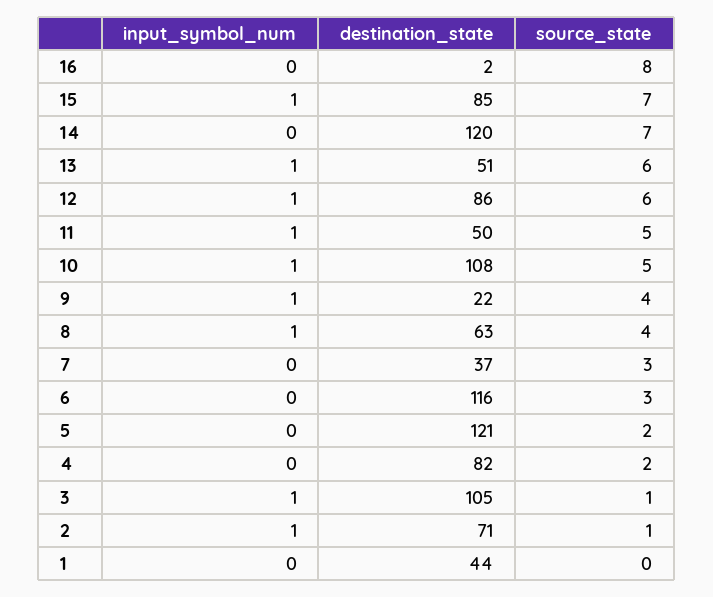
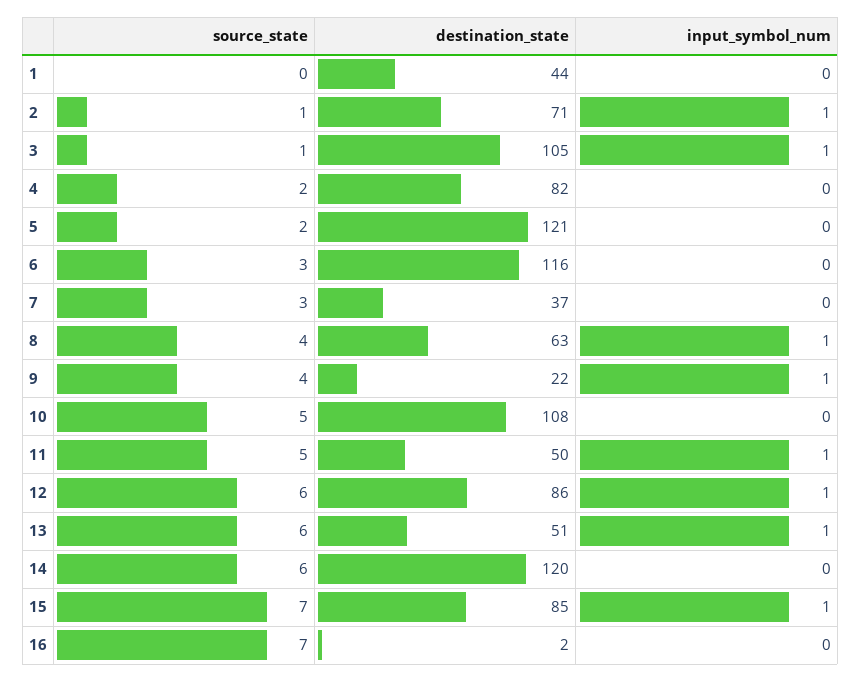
  {
    "input_symbol_num": {
      "16": 0,
      "15": 1,
      "14": 0,
      "13": 1,
      "12": 1,
      "11": 1,
-     "10": 1,
+     "10": 0,
      "9": 1,
      "8": 1,
      "7": 0,
      "6": 0,
      "5": 0,
      "4": 0,
      "3": 1,
      "2": 1,
      "1": 0
    },
    "destination_state": {
      "16": 2,
      "15": 85,
      "14": 120,
      "13": 51,
      "12": 86,
      "11": 50,
      "10": 108,
      "9": 22,
      "8": 63,
      "7": 37,
      "6": 116,
      "5": 121,
      "4": 82,
      "3": 105,
      "2": 71,
      "1": 44
    },
    "source_state": {
-     "16": 8,
+     "16": 7,
      "15": 7,
-     "14": 7,
+     "14": 6,
      "13": 6,
      "12": 6,
      "11": 5,
      "10": 5,
      "9": 4,
      "8": 4,
      "7": 3,
      "6": 3,
      "5": 2,
      "4": 2,
      "3": 1,
      "2": 1,
      "1": 0
    }
  }

